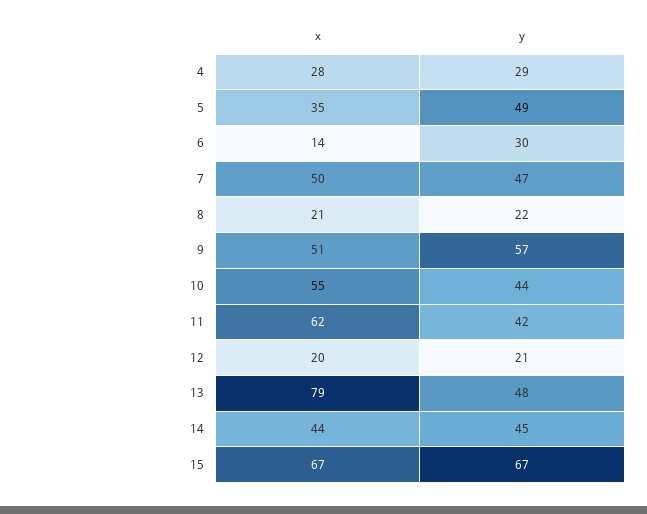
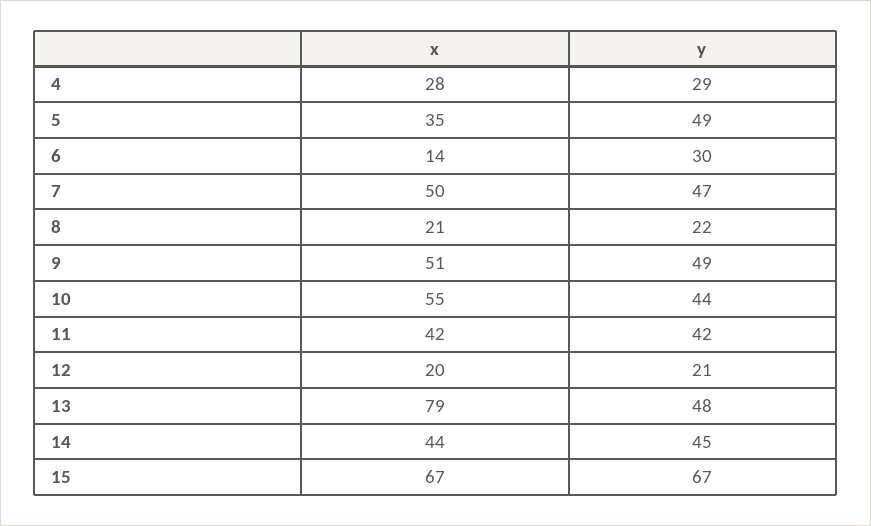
  {
    "x": {
      "4": 28,
      "5": 35,
      "6": 14,
      "7": 50,
      "8": 21,
      "9": 51,
      "10": 55,
-     "11": 62,
+     "11": 42,
      "12": 20,
      "13": 79,
      "14": 44,
      "15": 67
    },
    "y": {
      "4": 29,
      "5": 49,
      "6": 30,
      "7": 47,
      "8": 22,
-     "9": 57,
+     "9": 49,
      "10": 44,
      "11": 42,
      "12": 21,
      "13": 48,
      "14": 45,
      "15": 67
    }
  }

